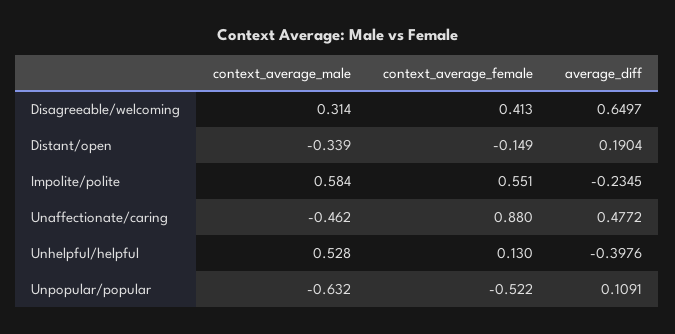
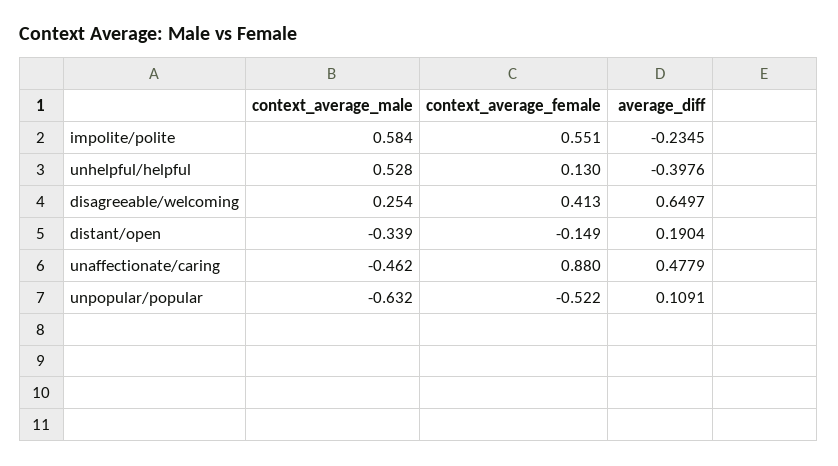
  {
    "context_average_male": {
-     "Disagreeable/welcoming": 0.314,
+     "Disagreeable/welcoming": 0.254,
      "Distant/open": -0.339,
      "Impolite/polite": 0.584,
      "Unaffectionate/caring": -0.462,
      "Unhelpful/helpful": 0.528,
      "Unpopular/popular": -0.632
    },
    "context_average_female": {
      "Disagreeable/welcoming": 0.413,
      "Distant/open": -0.149,
      "Impolite/polite": 0.551,
      "Unaffectionate/caring": 0.88,
      "Unhelpful/helpful": 0.13,
      "Unpopular/popular": -0.522
    },
    "average_diff": {
      "Disagreeable/welcoming": 0.6497,
      "Distant/open": 0.1904,
      "Impolite/polite": -0.2345,
-     "Unaffectionate/caring": 0.4772,
+     "Unaffectionate/caring": 0.4779,
      "Unhelpful/helpful": -0.3976,
      "Unpopular/popular": 0.1091
    }
  }

